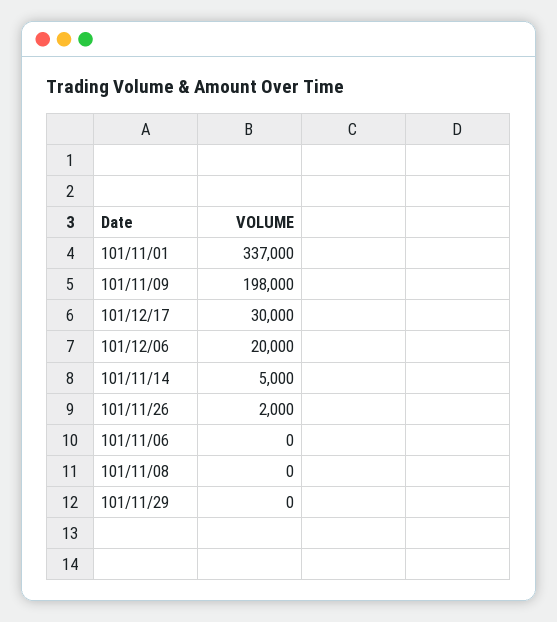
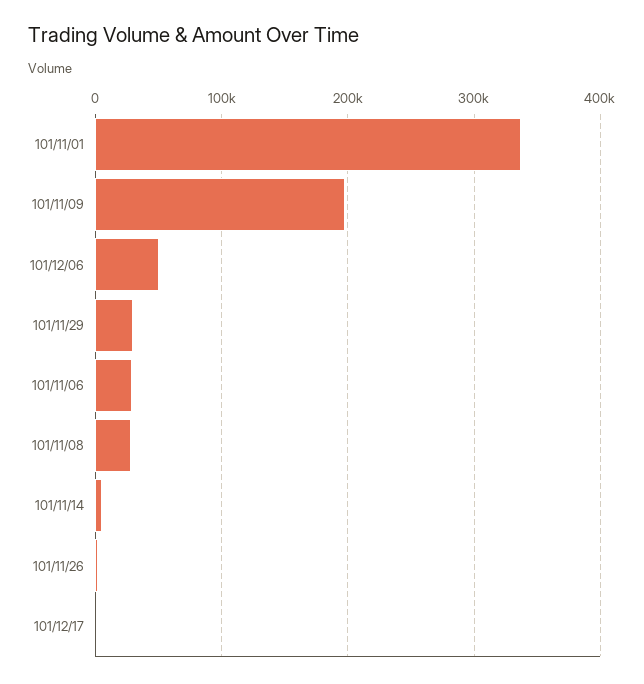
  {
    "101/11/01": 337000,
    "101/11/09": 198000,
-   "101/12/17": 30000,
+   "101/12/17": 0,
-   "101/12/06": 20000,
+   "101/12/06": 50000,
    "101/11/14": 5000,
    "101/11/26": 2000,
-   "101/11/06": 0,
+   "101/11/06": 30000,
-   "101/11/08": 0,
+   "101/11/08": 30000,
-   "101/11/29": 0
+   "101/11/29": 30000
  }

